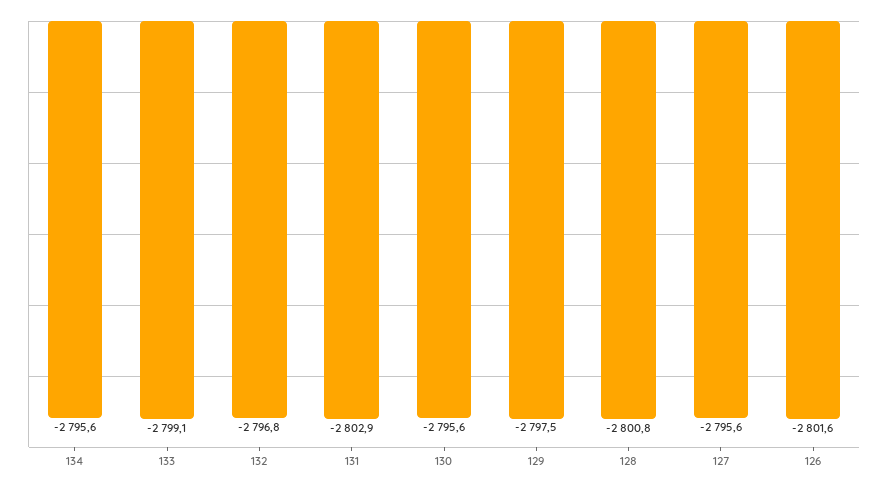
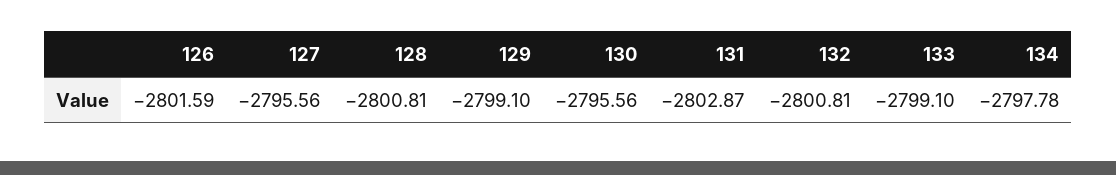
  {
-   "134": -2795.6,
+   "134": -2797.78,
    "133": -2799.1,
-   "132": -2796.8,
+   "132": -2800.81,
    "131": -2802.87,
    "130": -2795.56,
-   "129": -2797.5,
+   "129": -2799.1,
    "128": -2800.81,
    "127": -2795.56,
    "126": -2801.59
  }

